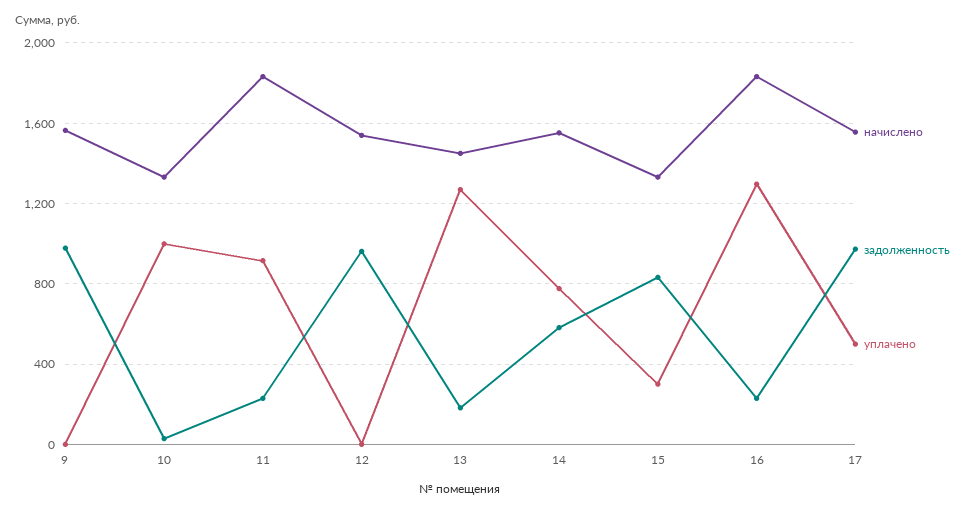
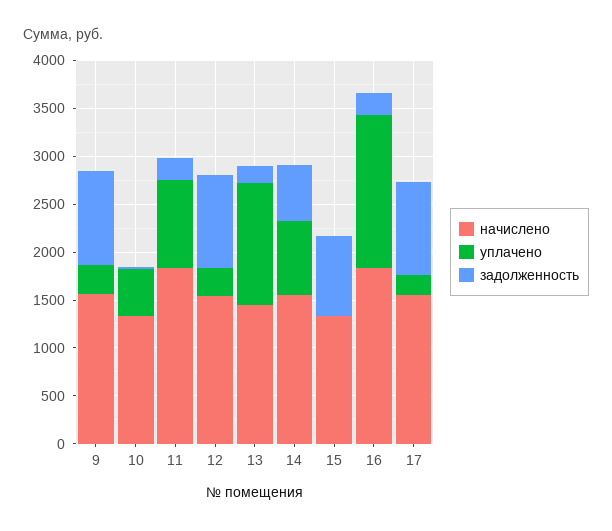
  {
    "начислено": {
      "9": 1550,
      "10": 1350,
      "11": 1850,
      "12": 1550,
      "13": 1450,
      "14": 1550,
      "15": 1350,
      "16": 1850,
      "17": 1550
    },
    "задолженность": {
      "9": 1000,
      "10": 50,
      "11": 250,
      "12": 950,
      "13": 200,
      "14": 600,
      "15": 850,
      "16": 250,
      "17": 950
    },
    "уплачено": {
-     "9": 0,
+     "9": 300,
-     "10": 1000,
+     "10": 500,
      "11": 900,
-     "12": 0,
+     "12": 300,
      "13": 1250,
      "14": 800,
-     "15": 300,
+     "15": 0,
-     "16": 1300,
+     "16": 1600,
-     "17": 500
+     "17": 200
    }
  }

